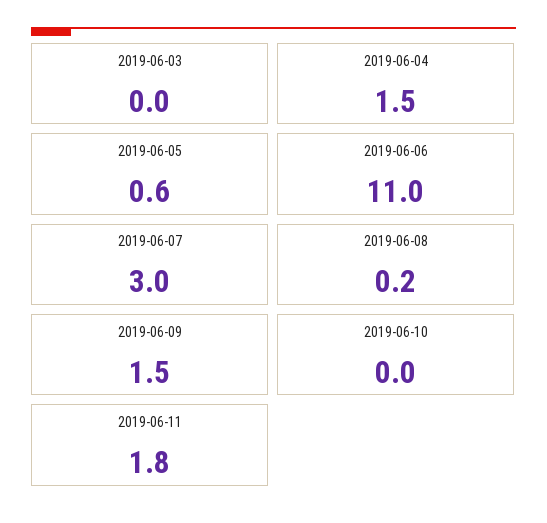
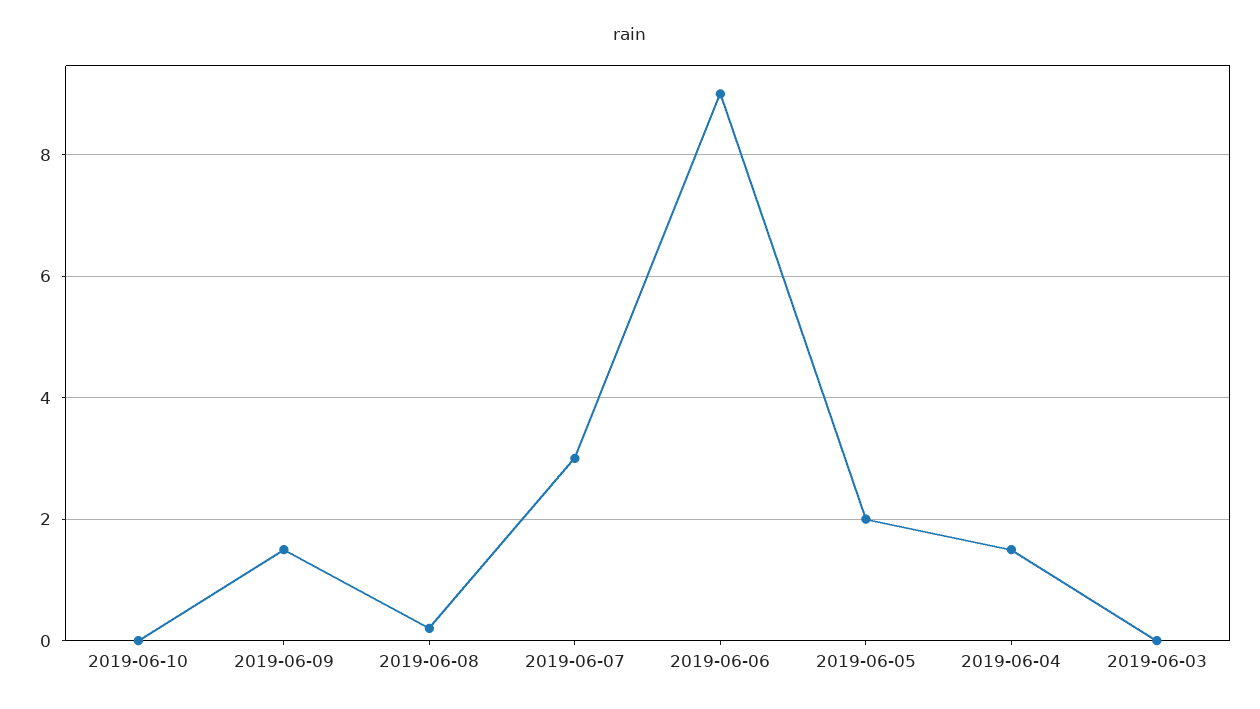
  {
    "2019-06-03": 0,
    "2019-06-04": 1.5,
-   "2019-06-05": 0.6,
+   "2019-06-05": 2,
-   "2019-06-06": 11,
+   "2019-06-06": 9,
    "2019-06-07": 3,
    "2019-06-08": 0.2,
    "2019-06-09": 1.5,
-   "2019-06-10": 0,
+   "2019-06-10": 0
-   "2019-06-11": 1.8
  }

